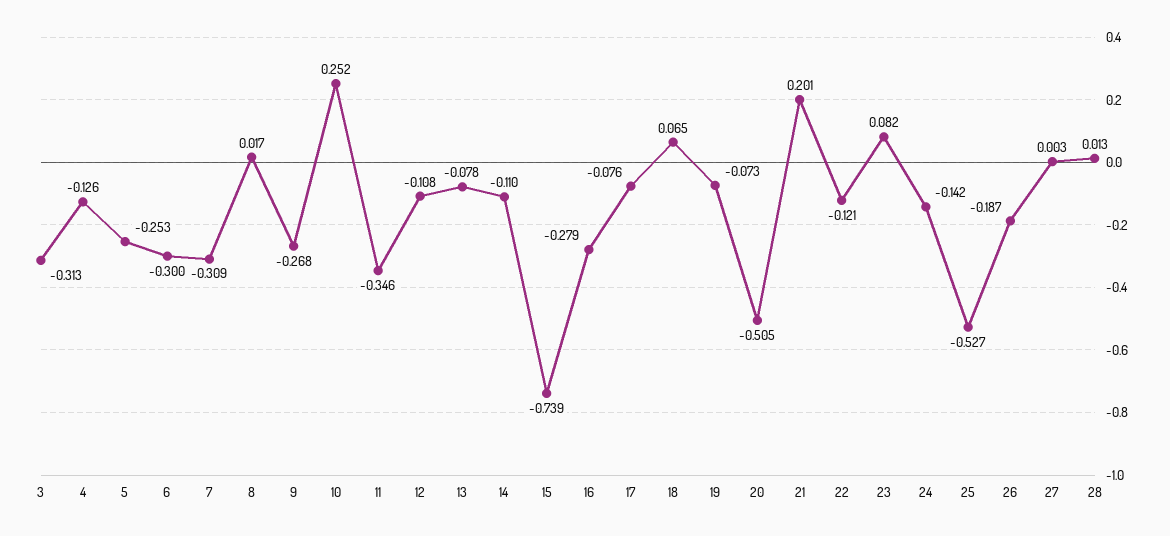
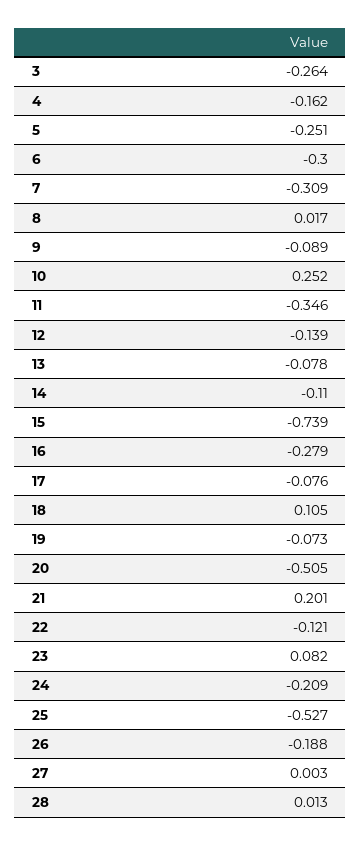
  {
-   "3": -0.313,
+   "3": -0.264,
-   "4": -0.126,
+   "4": -0.162,
-   "5": -0.253,
+   "5": -0.251,
    "6": -0.3,
    "7": -0.309,
    "8": 0.017,
-   "9": -0.268,
+   "9": -0.089,
    "10": 0.252,
    "11": -0.346,
-   "12": -0.108,
+   "12": -0.139,
    "13": -0.078,
    "14": -0.11,
    "15": -0.739,
    "16": -0.279,
    "17": -0.076,
-   "18": 0.065,
+   "18": 0.105,
    "19": -0.073,
    "20": -0.505,
    "21": 0.201,
    "22": -0.121,
    "23": 0.082,
-   "24": -0.142,
+   "24": -0.209,
    "25": -0.527,
-   "26": -0.187,
+   "26": -0.188,
    "27": 0.003,
    "28": 0.013
  }

